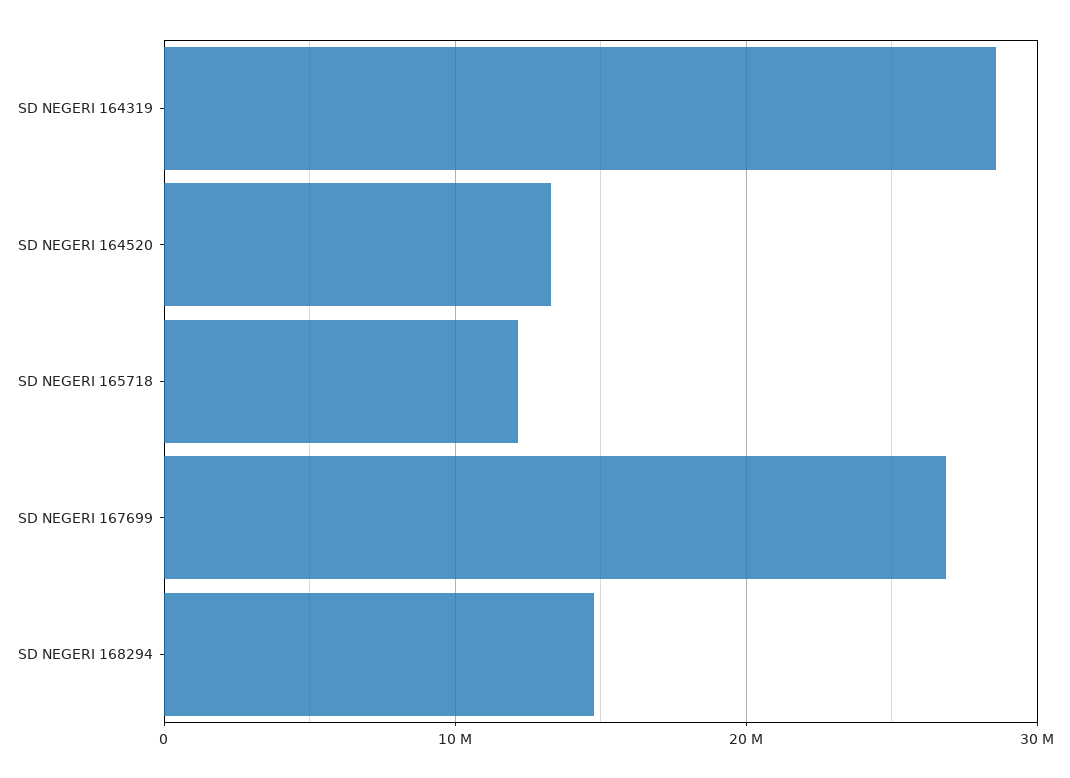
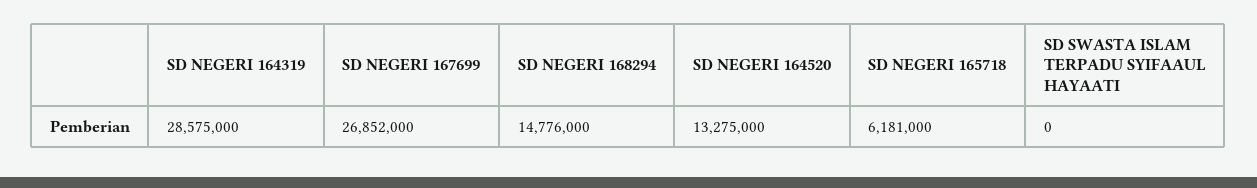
  {
    "SD NEGERI 164319": 28575000,
    "SD NEGERI 164520": 13275000,
-   "SD NEGERI 165718": 12000000,
+   "SD NEGERI 165718": 6181000,
    "SD NEGERI 167699": 26852000,
-   "SD NEGERI 168294": 14776000
+   "SD NEGERI 168294": 14776000,
+   "SD SWASTA ISLAM TERPADU SYIFAAUL HAYAATI": 0
  }

